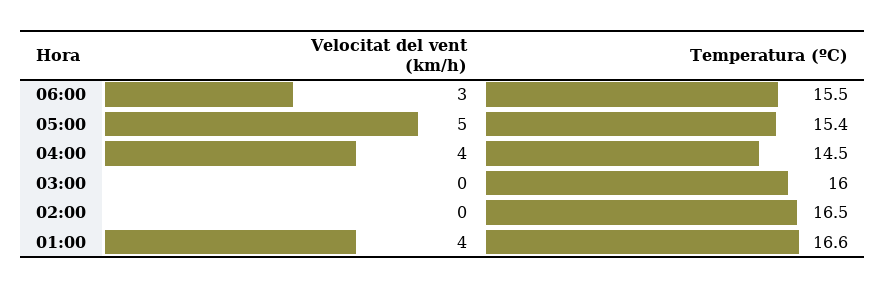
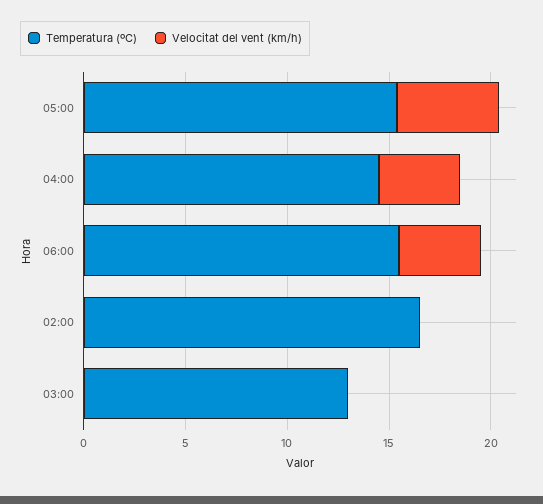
  {
    "Velocitat del vent (km/h)": {
-     "06:00": 3,
+     "06:00": 4,
      "05:00": 5,
      "04:00": 4,
      "03:00": 0,
-     "02:00": 0,
+     "02:00": 0
-     "01:00": 4
    },
    "Temperatura (ºC)": {
      "06:00": 15.5,
      "05:00": 15.4,
      "04:00": 14.5,
-     "03:00": 16,
+     "03:00": 13,
-     "02:00": 16.5,
+     "02:00": 16.5
-     "01:00": 16.6
    }
  }

